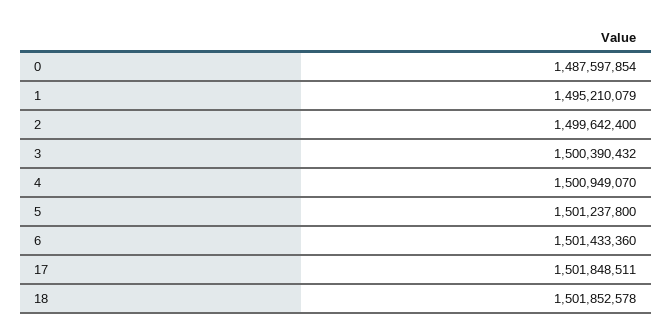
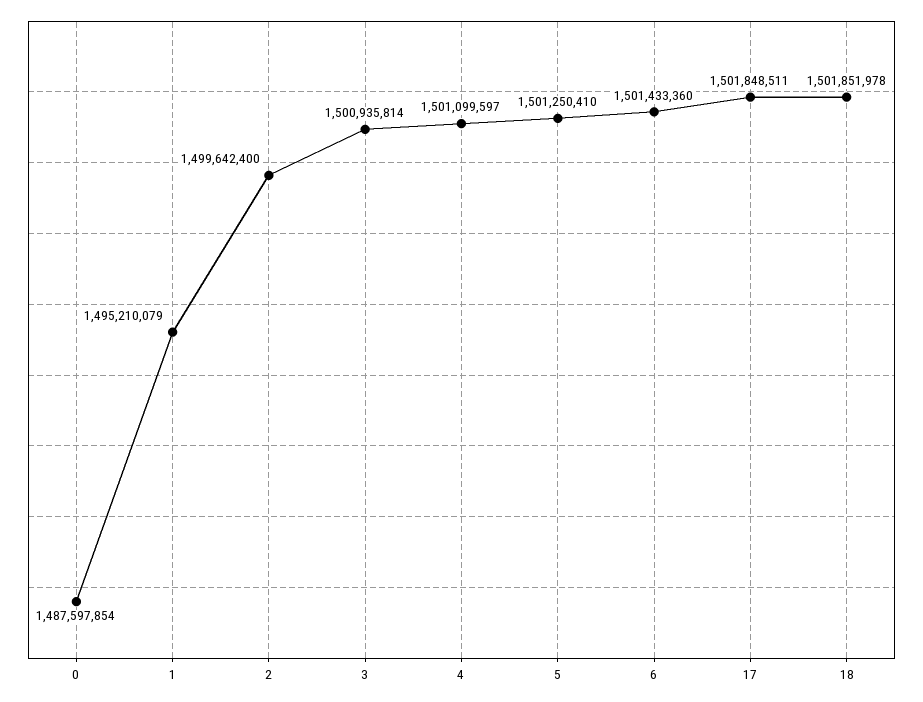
  {
    "0": 1487597854,
    "1": 1495210079,
    "2": 1499642400,
-   "3": 1500390432,
+   "3": 1500935814,
-   "4": 1500949070,
+   "4": 1501099597,
-   "5": 1501237800,
+   "5": 1501250410,
    "6": 1501433360,
    "17": 1501848511,
-   "18": 1501852578
+   "18": 1501851978
  }

